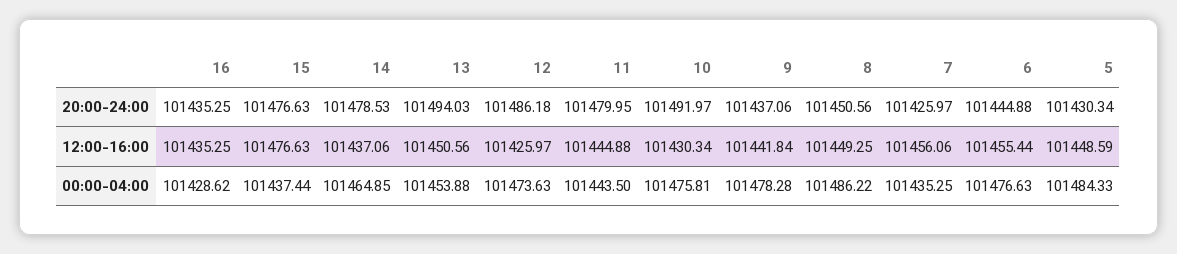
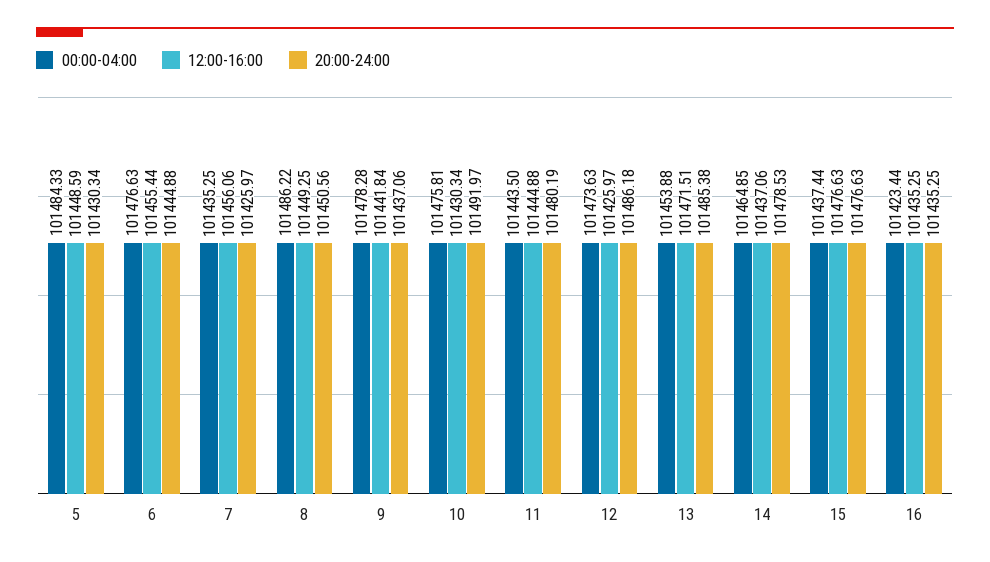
  {
    "20:00-24:00": {
      "16": 101435.25,
      "15": 101476.63,
      "14": 101478.53,
-     "13": 101494.03,
+     "13": 101485.38,
      "12": 101486.18,
-     "11": 101479.95,
+     "11": 101480.19,
      "10": 101491.97,
      "9": 101437.06,
      "8": 101450.56,
      "7": 101425.97,
      "6": 101444.88,
      "5": 101430.34
    },
    "12:00-16:00": {
      "16": 101435.25,
      "15": 101476.63,
      "14": 101437.06,
-     "13": 101450.56,
+     "13": 101471.51,
      "12": 101425.97,
      "11": 101444.88,
      "10": 101430.34,
      "9": 101441.84,
      "8": 101449.25,
      "7": 101456.06,
      "6": 101455.44,
      "5": 101448.59
    },
    "00:00-04:00": {
-     "16": 101428.62,
+     "16": 101423.44,
      "15": 101437.44,
      "14": 101464.85,
      "13": 101453.88,
      "12": 101473.63,
      "11": 101443.5,
      "10": 101475.81,
      "9": 101478.28,
      "8": 101486.22,
      "7": 101435.25,
      "6": 101476.63,
      "5": 101484.33
    }
  }

